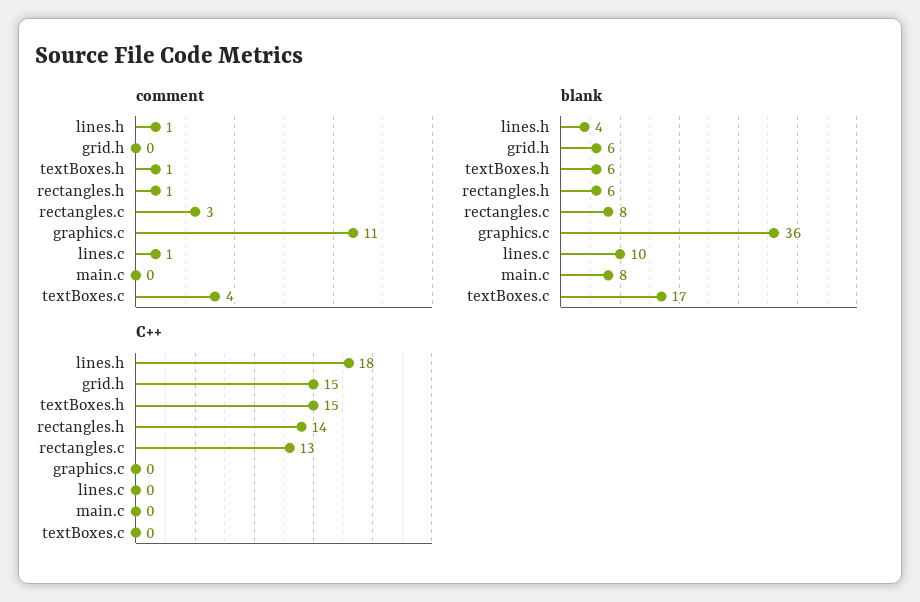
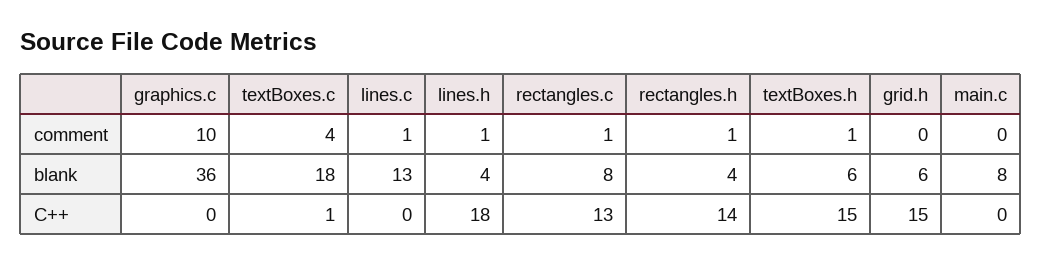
  {
    "comment": {
      "lines.h": 1,
      "grid.h": 0,
      "textBoxes.h": 1,
      "rectangles.h": 1,
-     "rectangles.c": 3,
+     "rectangles.c": 1,
-     "graphics.c": 11,
+     "graphics.c": 10,
      "lines.c": 1,
      "main.c": 0,
      "textBoxes.c": 4
    },
    "blank": {
      "lines.h": 4,
      "grid.h": 6,
      "textBoxes.h": 6,
-     "rectangles.h": 6,
+     "rectangles.h": 4,
      "rectangles.c": 8,
      "graphics.c": 36,
-     "lines.c": 10,
+     "lines.c": 13,
      "main.c": 8,
-     "textBoxes.c": 17
+     "textBoxes.c": 18
    },
    "C++": {
      "lines.h": 18,
      "grid.h": 15,
      "textBoxes.h": 15,
      "rectangles.h": 14,
      "rectangles.c": 13,
      "graphics.c": 0,
      "lines.c": 0,
      "main.c": 0,
-     "textBoxes.c": 0
+     "textBoxes.c": 1
    }
  }

